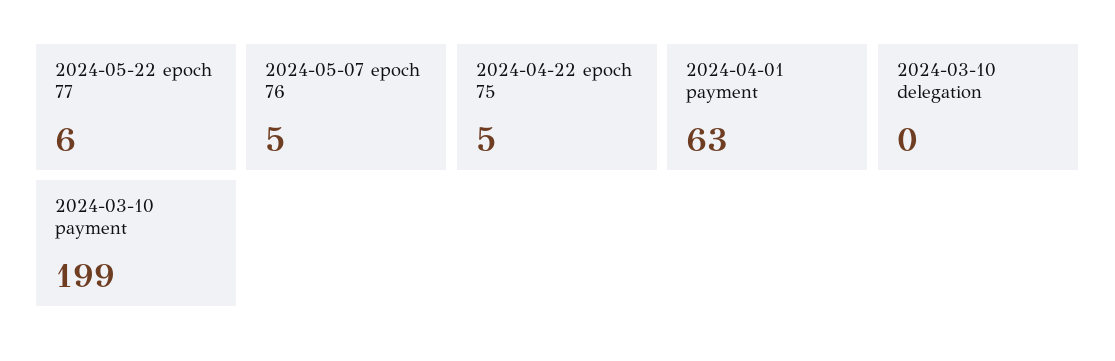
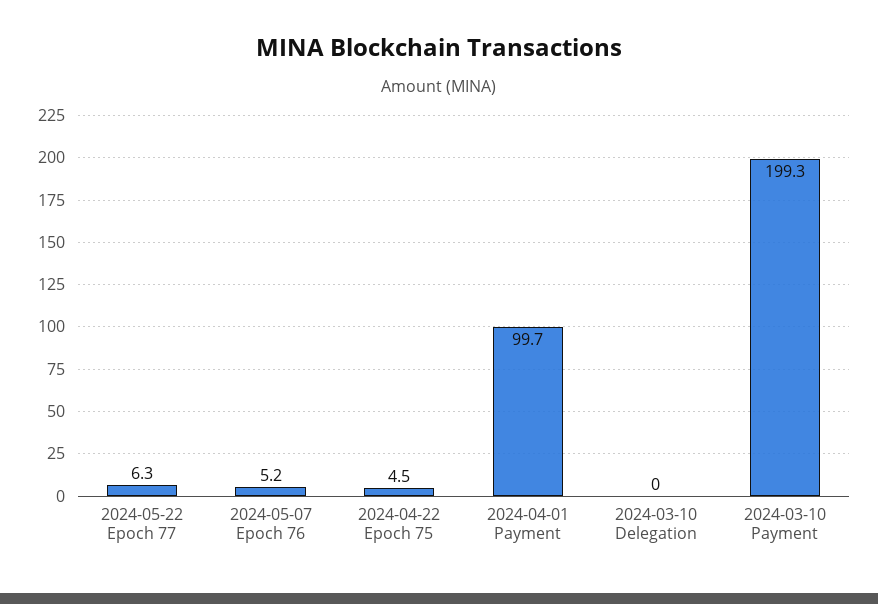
  {
    "2024-05-22 epoch 77": 6.3,
    "2024-05-07 epoch 76": 5.2,
    "2024-04-22 epoch 75": 4.5,
-   "2024-04-01 payment": 63,
+   "2024-04-01 payment": 99.7,
    "2024-03-10 delegation": 0,
    "2024-03-10 payment": 199.3
  }

